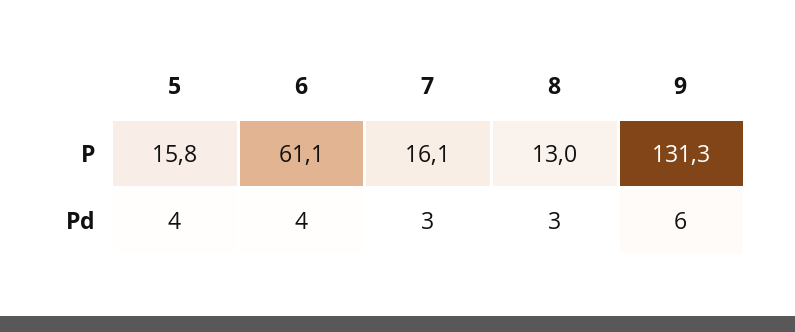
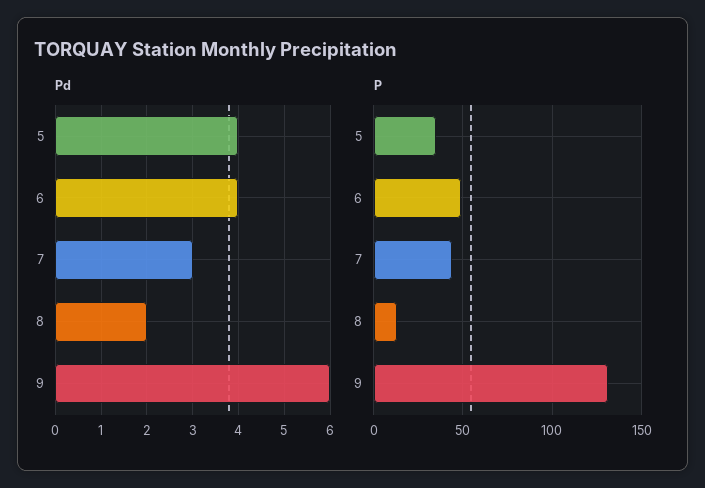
  {
    "P": {
-     "5": 15.8,
+     "5": 35,
-     "6": 61.1,
+     "6": 50,
-     "7": 16.1,
+     "7": 45,
      "8": 13,
      "9": 131.3
    },
    "Pd": {
      "5": 4,
      "6": 4,
      "7": 3,
-     "8": 3,
+     "8": 2,
      "9": 6
    }
  }

